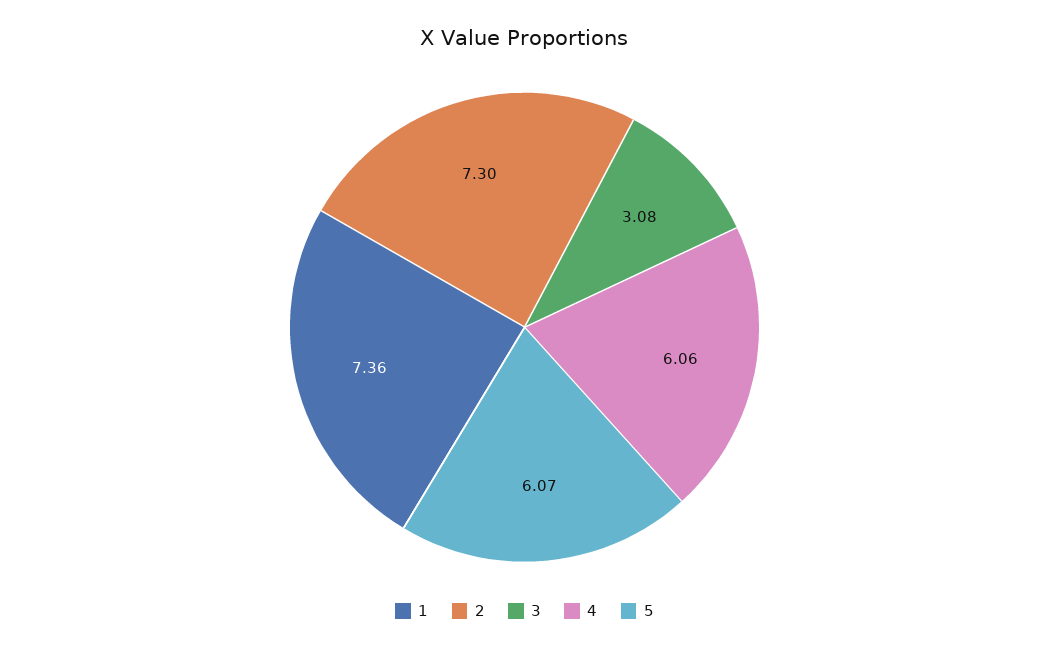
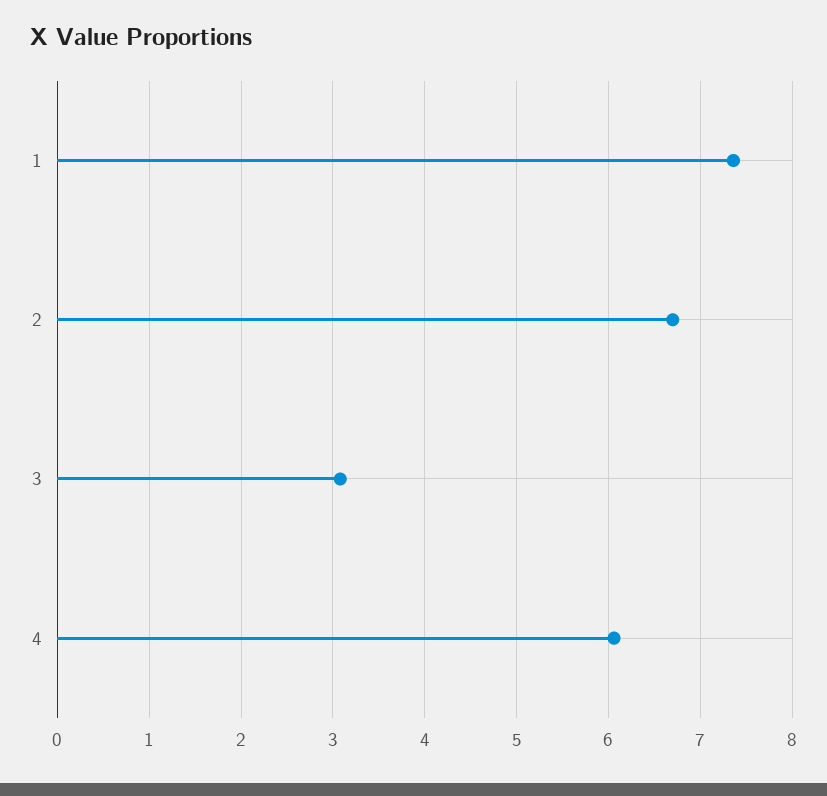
  {
    "1": 7.36,
-   "2": 7.3,
+   "2": 6.7,
    "3": 3.08,
-   "4": 6.06,
+   "4": 6.06
-   "5": 6.07
  }

